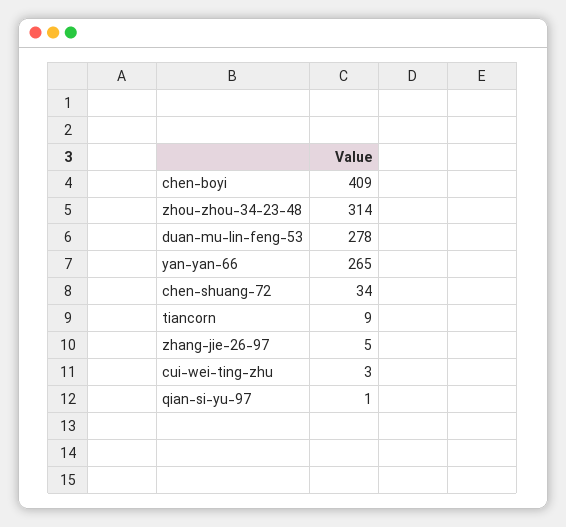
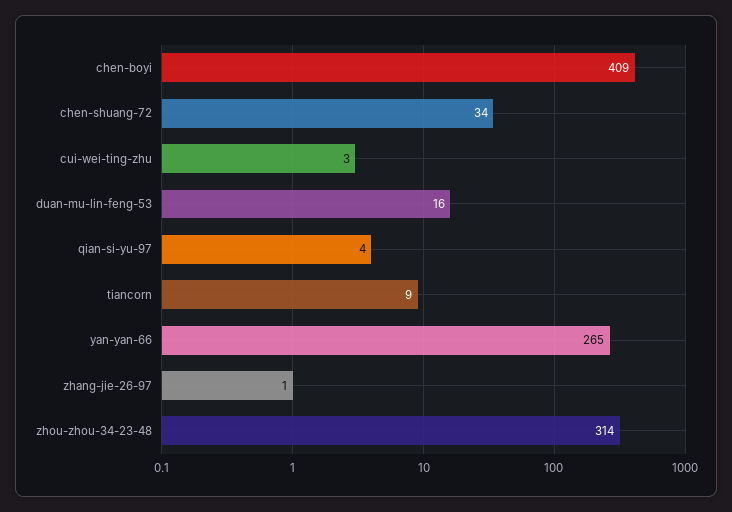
  {
    "chen-boyi": 409,
    "zhou-zhou-34-23-48": 314,
-   "duan-mu-lin-feng-53": 278,
+   "duan-mu-lin-feng-53": 16,
    "yan-yan-66": 265,
    "chen-shuang-72": 34,
    "tiancorn": 9,
-   "zhang-jie-26-97": 5,
+   "zhang-jie-26-97": 1,
    "cui-wei-ting-zhu": 3,
-   "qian-si-yu-97": 1
+   "qian-si-yu-97": 4
  }

